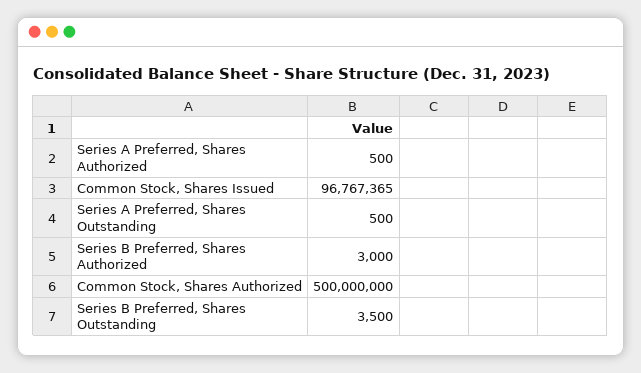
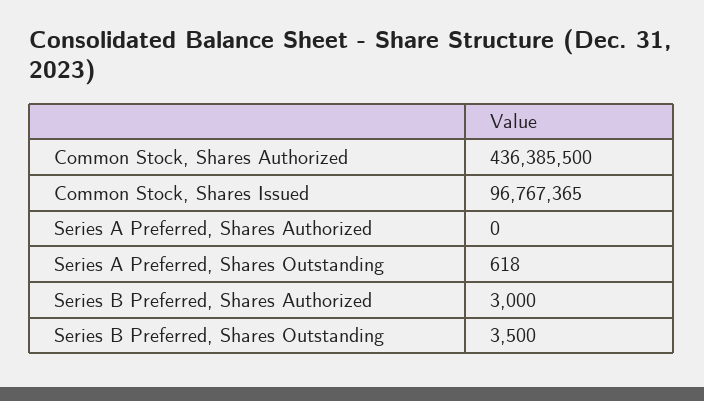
  {
-   "Series A Preferred, Shares Authorized": 500,
+   "Series A Preferred, Shares Authorized": 0,
    "Common Stock, Shares Issued": 96767365,
-   "Series A Preferred, Shares Outstanding": 500,
+   "Series A Preferred, Shares Outstanding": 618,
    "Series B Preferred, Shares Authorized": 3000,
-   "Common Stock, Shares Authorized": 500000000,
+   "Common Stock, Shares Authorized": 436385500,
    "Series B Preferred, Shares Outstanding": 3500
  }

